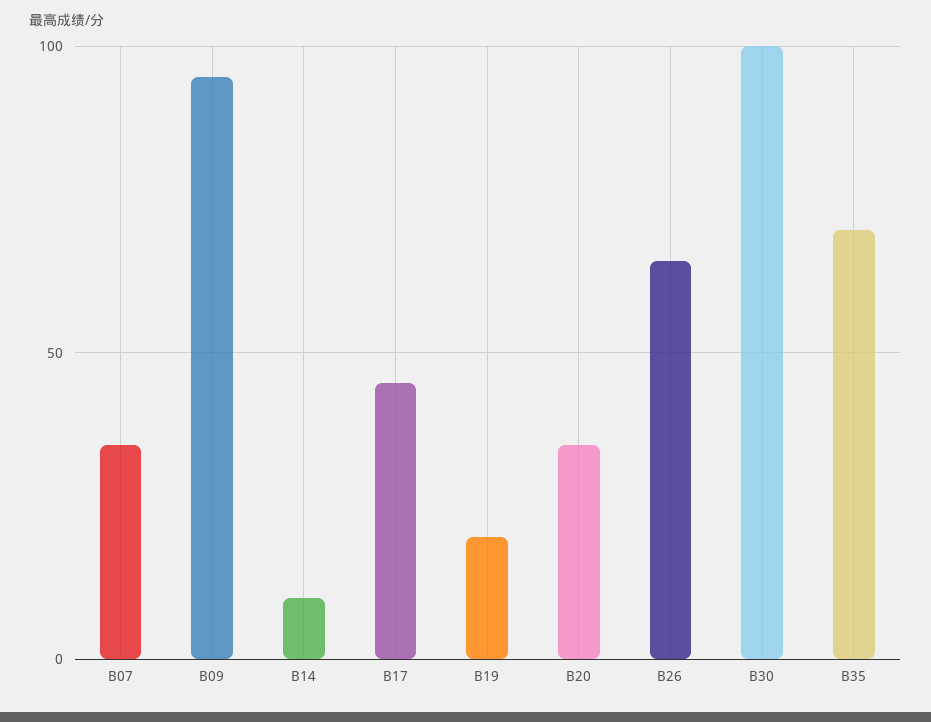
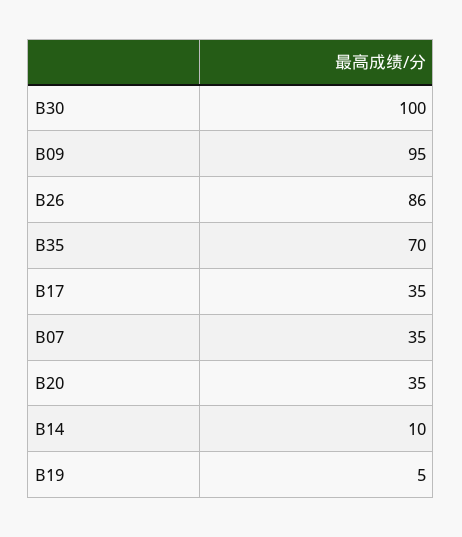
  {
    "B07": 35,
    "B09": 95,
    "B14": 10,
-   "B17": 45,
+   "B17": 35,
-   "B19": 20,
+   "B19": 5,
    "B20": 35,
-   "B26": 65,
+   "B26": 86,
    "B30": 100,
    "B35": 70
  }

